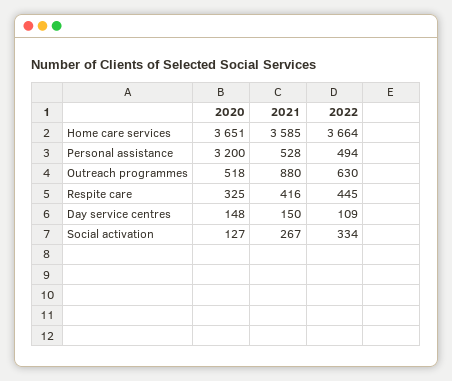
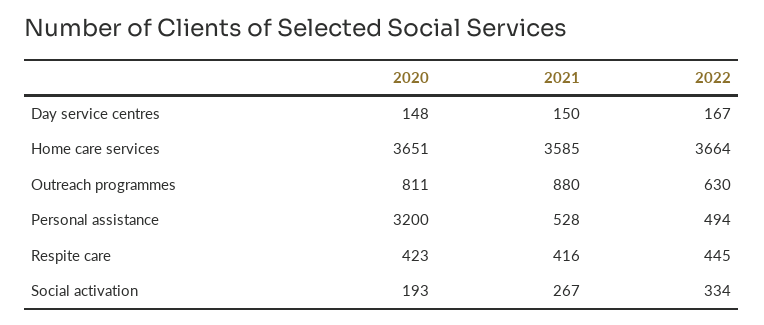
  {
    "2020": {
      "Home care services": 3651,
      "Personal assistance": 3200,
-     "Outreach programmes": 518,
+     "Outreach programmes": 811,
-     "Respite care": 325,
+     "Respite care": 423,
      "Day service centres": 148,
-     "Social activation": 127
+     "Social activation": 193
    },
    "2021": {
      "Home care services": 3585,
      "Personal assistance": 528,
      "Outreach programmes": 880,
      "Respite care": 416,
      "Day service centres": 150,
      "Social activation": 267
    },
    "2022": {
      "Home care services": 3664,
      "Personal assistance": 494,
      "Outreach programmes": 630,
      "Respite care": 445,
-     "Day service centres": 109,
+     "Day service centres": 167,
      "Social activation": 334
    }
  }

